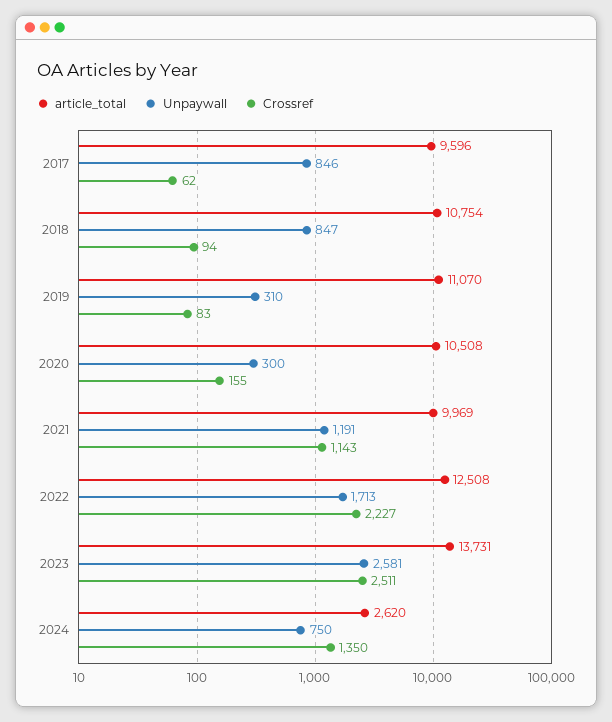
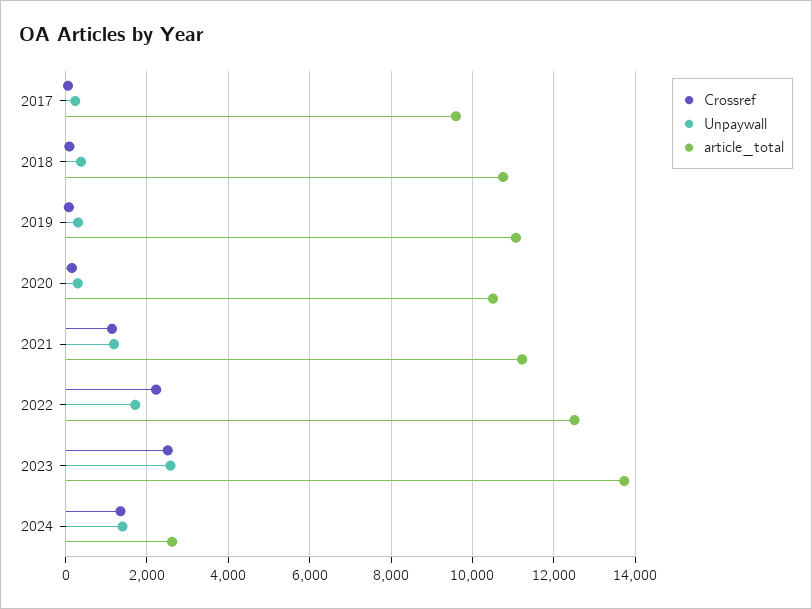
  {
    "article_total": {
      "2017": 9596,
      "2018": 10754,
      "2019": 11070,
      "2020": 10508,
-     "2021": 9969,
+     "2021": 11200,
      "2022": 12508,
      "2023": 13731,
      "2024": 2620
    },
    "Unpaywall": {
-     "2017": 846,
+     "2017": 200,
-     "2018": 847,
+     "2018": 400,
      "2019": 310,
      "2020": 300,
      "2021": 1191,
      "2022": 1713,
      "2023": 2581,
-     "2024": 750
+     "2024": 1400
    },
    "Crossref": {
      "2017": 62,
      "2018": 94,
      "2019": 83,
      "2020": 155,
      "2021": 1143,
      "2022": 2227,
      "2023": 2511,
      "2024": 1350
    }
  }

